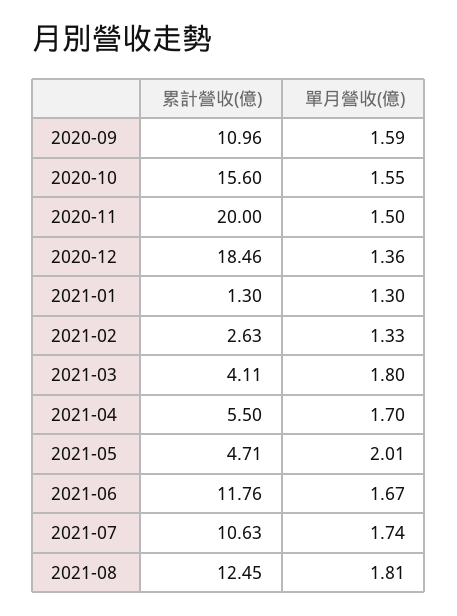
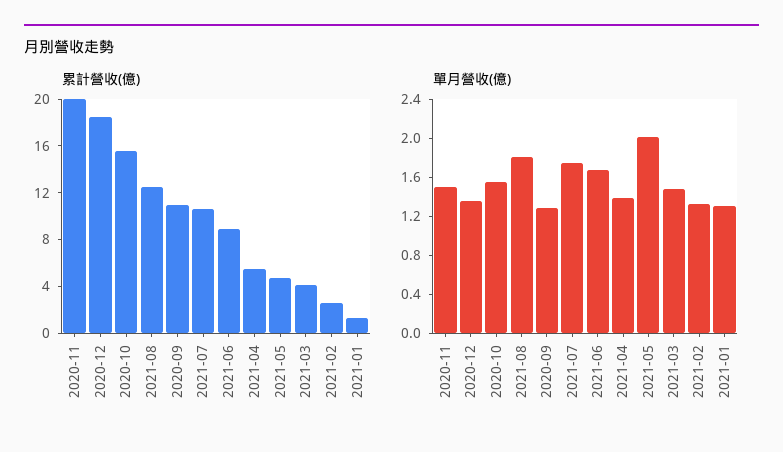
  {
    "累計營收(億)": {
      "2020-09": 10.96,
      "2020-10": 15.6,
      "2020-11": 20,
      "2020-12": 18.46,
      "2021-01": 1.3,
      "2021-02": 2.63,
      "2021-03": 4.11,
      "2021-04": 5.5,
      "2021-05": 4.71,
-     "2021-06": 11.76,
+     "2021-06": 9,
      "2021-07": 10.63,
      "2021-08": 12.45
    },
    "單月營收(億)": {
-     "2020-09": 1.59,
+     "2020-09": 1.3,
      "2020-10": 1.55,
      "2020-11": 1.5,
      "2020-12": 1.36,
      "2021-01": 1.3,
      "2021-02": 1.33,
-     "2021-03": 1.8,
+     "2021-03": 1.5,
-     "2021-04": 1.7,
+     "2021-04": 1.4,
      "2021-05": 2.01,
      "2021-06": 1.67,
      "2021-07": 1.74,
      "2021-08": 1.81
    }
  }

